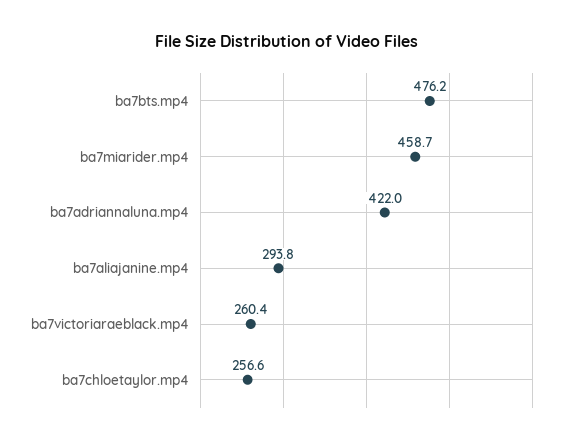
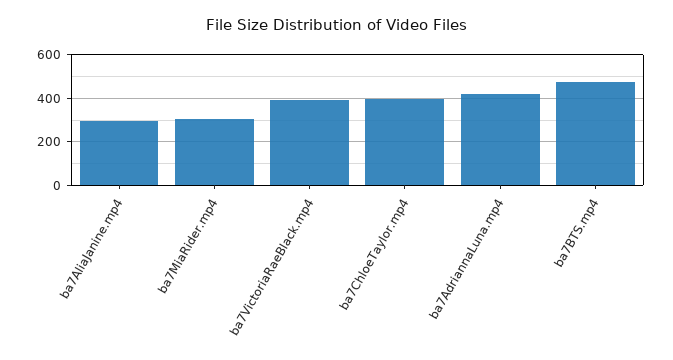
  {
    "ba7bts.mp4": 476.2,
-   "ba7miarider.mp4": 458.7,
+   "ba7miarider.mp4": 300,
    "ba7adriannaluna.mp4": 422,
    "ba7aliajanine.mp4": 293.8,
-   "ba7victoriaraeblack.mp4": 260.4,
+   "ba7victoriaraeblack.mp4": 400,
-   "ba7chloetaylor.mp4": 256.6
+   "ba7chloetaylor.mp4": 400
  }

